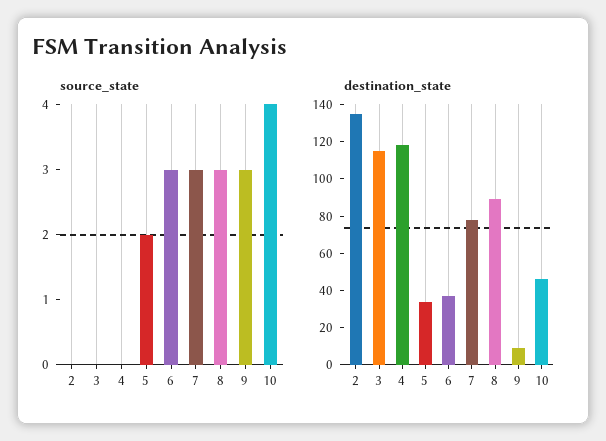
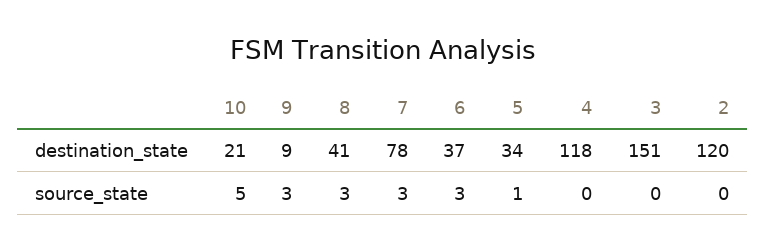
  {
    "source_state": {
      "2": 0,
      "3": 0,
      "4": 0,
-     "5": 2,
+     "5": 1,
      "6": 3,
      "7": 3,
      "8": 3,
      "9": 3,
-     "10": 4
+     "10": 5
    },
    "destination_state": {
-     "2": 135,
+     "2": 120,
-     "3": 115,
+     "3": 151,
      "4": 118,
      "5": 34,
      "6": 37,
      "7": 78,
-     "8": 90,
+     "8": 41,
      "9": 9,
-     "10": 45
+     "10": 21
    }
  }

